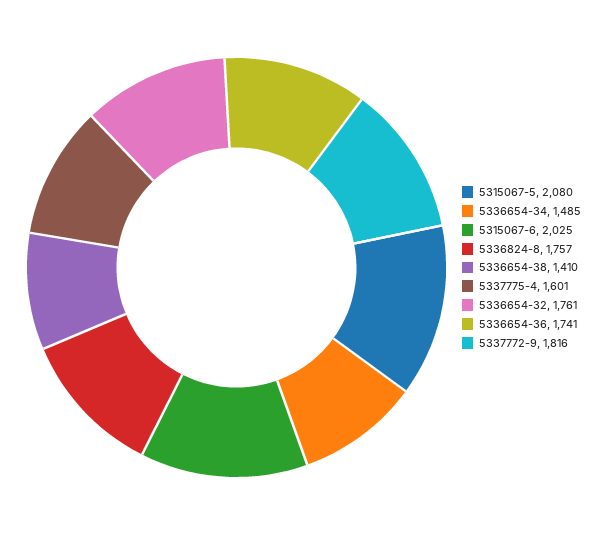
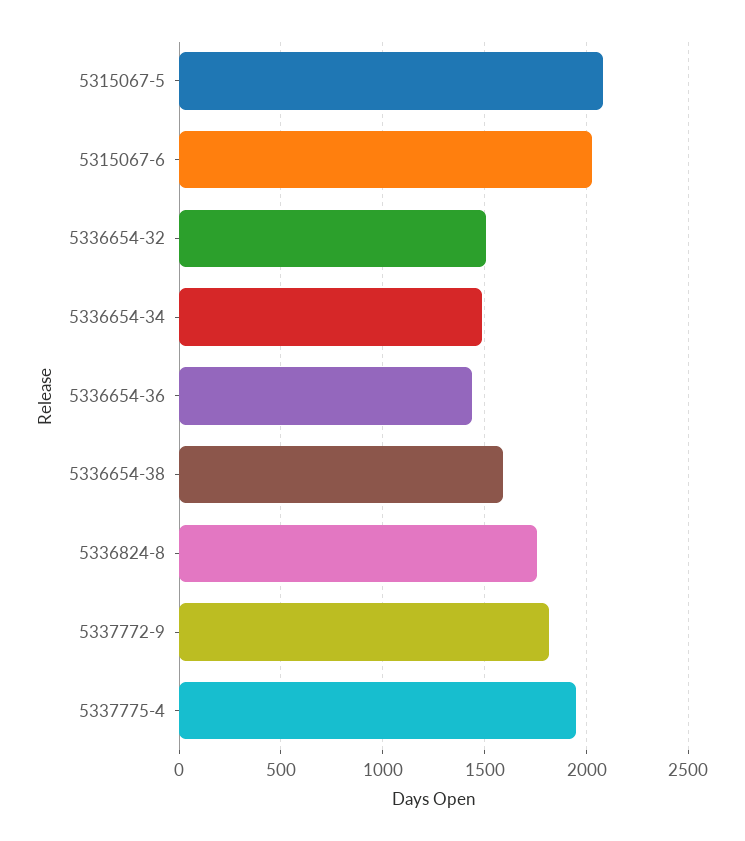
  {
    "5315067-5": 2080,
    "5336654-34": 1485,
    "5315067-6": 2025,
    "5336824-8": 1757,
-   "5336654-38": 1410,
+   "5336654-38": 1600,
-   "5337775-4": 1601,
+   "5337775-4": 1950,
-   "5336654-32": 1761,
+   "5336654-32": 1500,
-   "5336654-36": 1741,
+   "5336654-36": 1450,
    "5337772-9": 1816
  }

